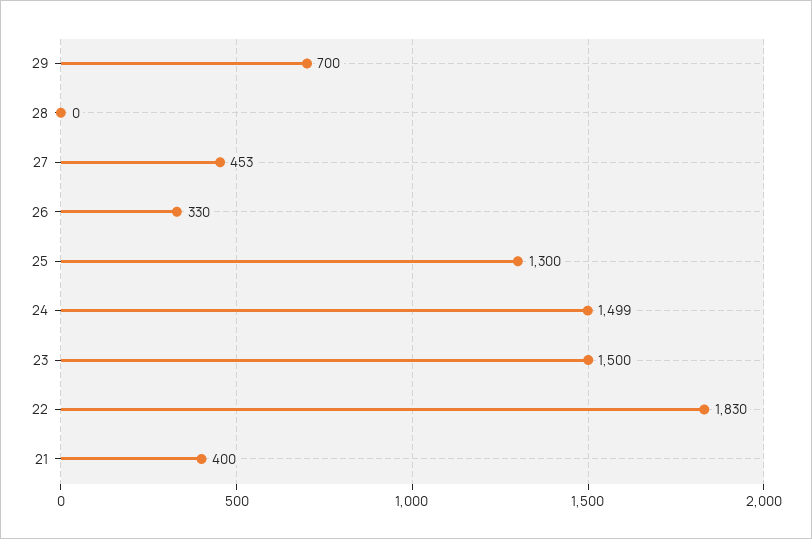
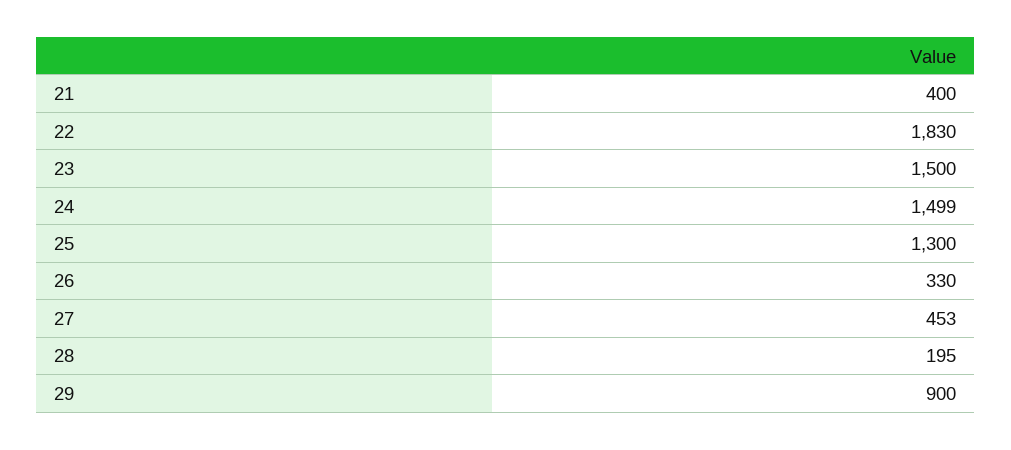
  {
-   "29": 700,
+   "29": 900,
-   "28": 0,
+   "28": 195,
    "27": 453,
    "26": 330,
    "25": 1300,
    "24": 1499,
    "23": 1500,
    "22": 1830,
    "21": 400
  }

